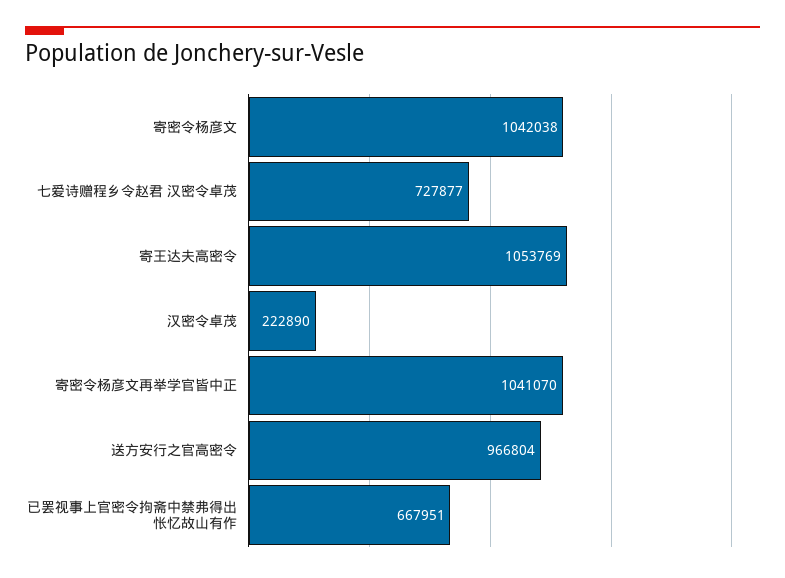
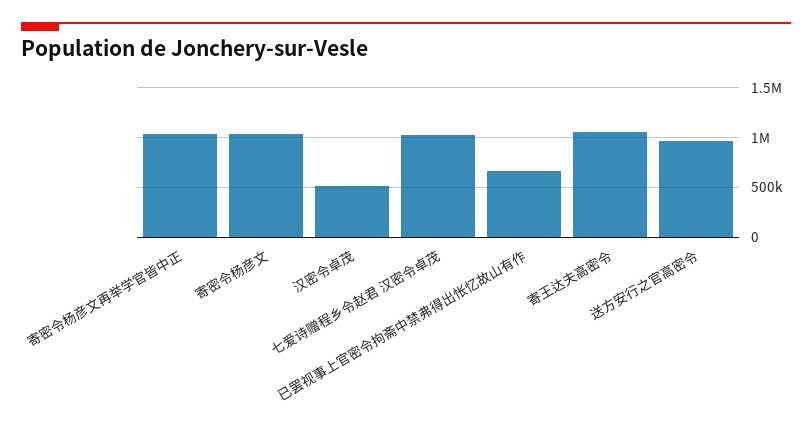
  {
    "寄密令杨彦文": 1042038,
-   "七爱诗赠程乡令赵君 汉密令卓茂": 727877,
+   "七爱诗赠程乡令赵君 汉密令卓茂": 1000000,
    "寄王达夫高密令": 1053769,
-   "汉密令卓茂": 222890,
+   "汉密令卓茂": 500000,
    "寄密令杨彦文再举学官皆中正": 1041070,
    "送方安行之官高密令": 966804,
    "已罢视事上官密令拘斋中禁弗得出怅忆故山有作": 667951
  }

